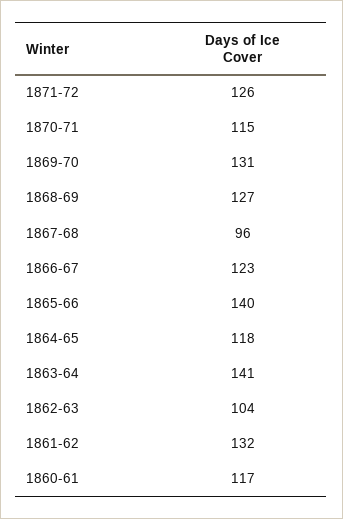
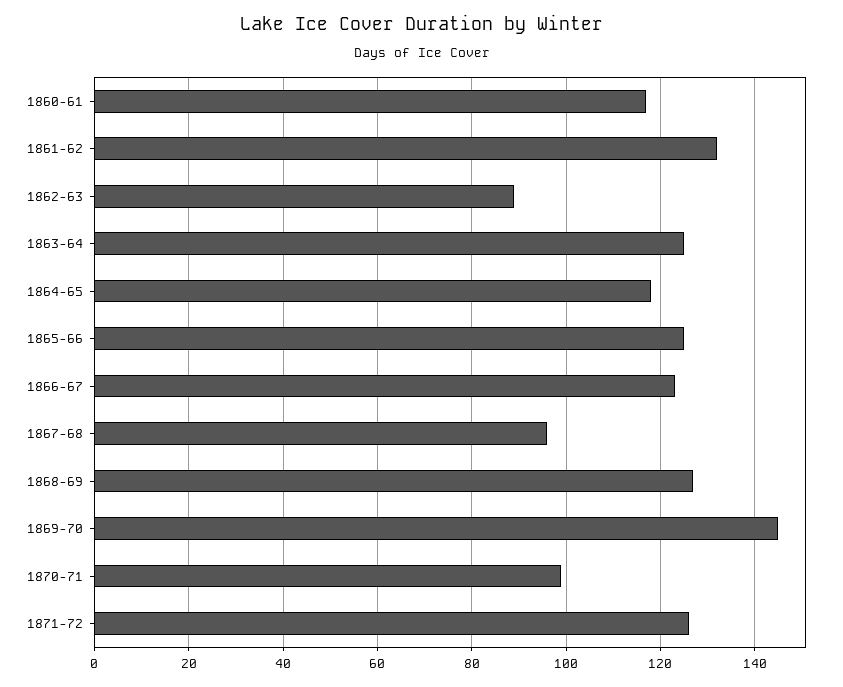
  {
    "1871-72": 126,
-   "1870-71": 115,
+   "1870-71": 100,
-   "1869-70": 131,
+   "1869-70": 145,
    "1868-69": 127,
    "1867-68": 96,
    "1866-67": 123,
-   "1865-66": 140,
+   "1865-66": 125,
    "1864-65": 118,
-   "1863-64": 141,
+   "1863-64": 125,
-   "1862-63": 104,
+   "1862-63": 90,
    "1861-62": 132,
    "1860-61": 117
  }

